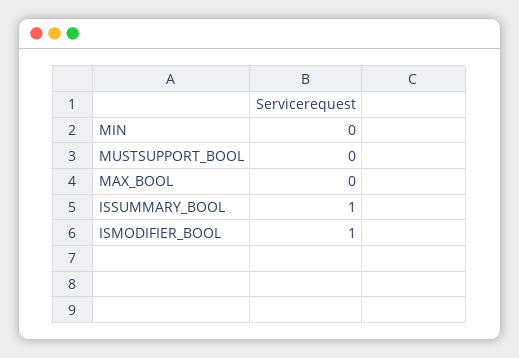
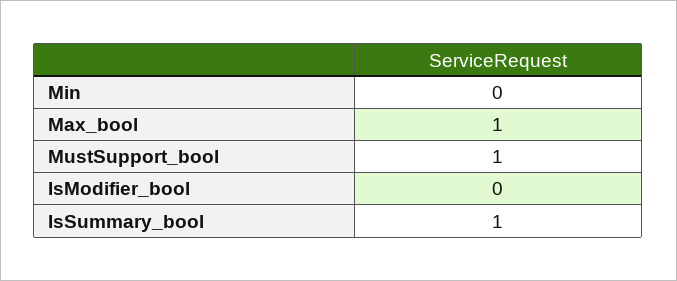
  {
    "MIN": 0,
-   "MUSTSUPPORT_BOOL": 0,
+   "MUSTSUPPORT_BOOL": 1,
-   "MAX_BOOL": 0,
+   "MAX_BOOL": 1,
    "ISSUMMARY_BOOL": 1,
-   "ISMODIFIER_BOOL": 1
+   "ISMODIFIER_BOOL": 0
  }

